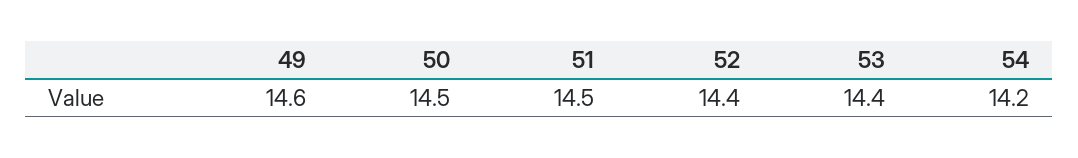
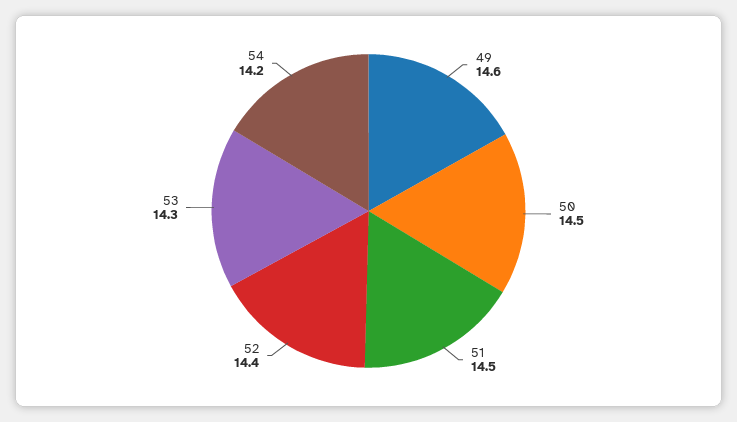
  {
    "49": 14.6,
    "50": 14.5,
    "51": 14.5,
    "52": 14.4,
-   "53": 14.4,
+   "53": 14.3,
    "54": 14.2
  }

